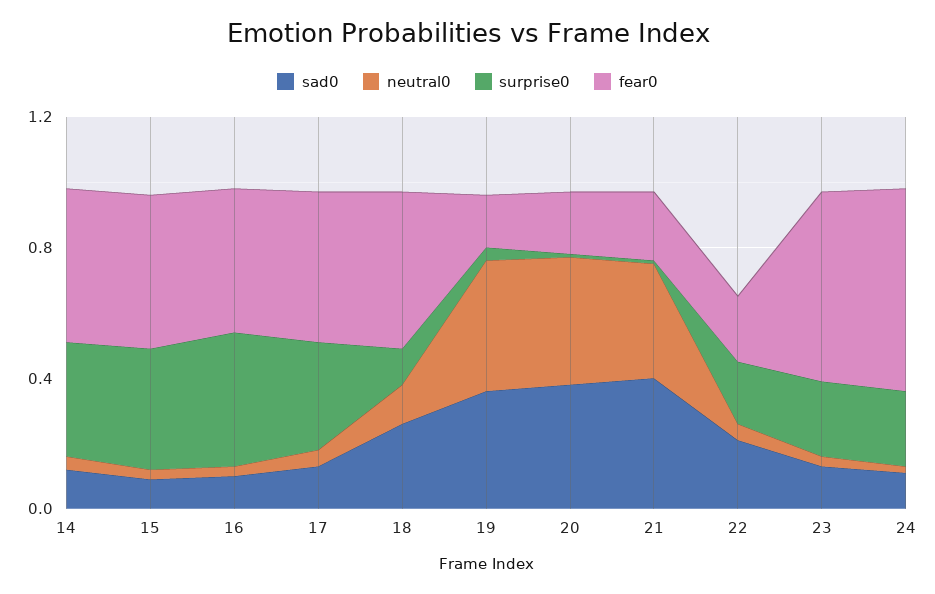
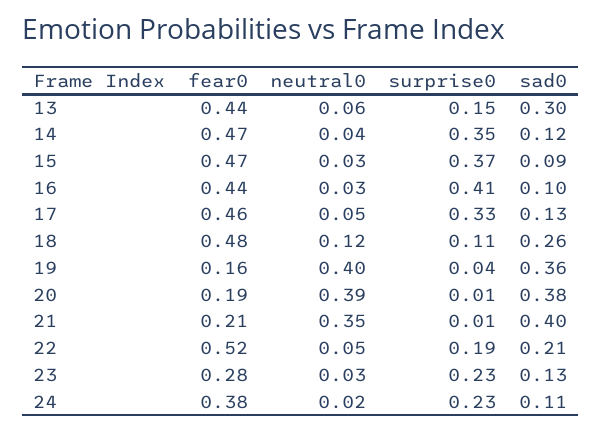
  {
    "sad0": {
      "14": 0.12,
      "15": 0.09,
      "16": 0.1,
      "17": 0.13,
      "18": 0.26,
      "19": 0.36,
      "20": 0.38,
      "21": 0.4,
      "22": 0.21,
      "23": 0.13,
-     "24": 0.11
+     "24": 0.11,
+     "13": 0.3
    },
    "neutral0": {
      "14": 0.04,
      "15": 0.03,
      "16": 0.03,
      "17": 0.05,
      "18": 0.12,
      "19": 0.4,
      "20": 0.39,
      "21": 0.35,
      "22": 0.05,
      "23": 0.03,
-     "24": 0.02
+     "24": 0.02,
+     "13": 0.06
    },
    "surprise0": {
      "14": 0.35,
      "15": 0.37,
      "16": 0.41,
      "17": 0.33,
      "18": 0.11,
      "19": 0.04,
      "20": 0.01,
      "21": 0.01,
      "22": 0.19,
      "23": 0.23,
-     "24": 0.23
+     "24": 0.23,
+     "13": 0.15
    },
    "fear0": {
      "14": 0.47,
      "15": 0.47,
      "16": 0.44,
      "17": 0.46,
      "18": 0.48,
      "19": 0.16,
      "20": 0.19,
      "21": 0.21,
-     "22": 0.2,
+     "22": 0.52,
-     "23": 0.6,
+     "23": 0.28,
-     "24": 0.6
+     "24": 0.38,
+     "13": 0.44
    }
  }

